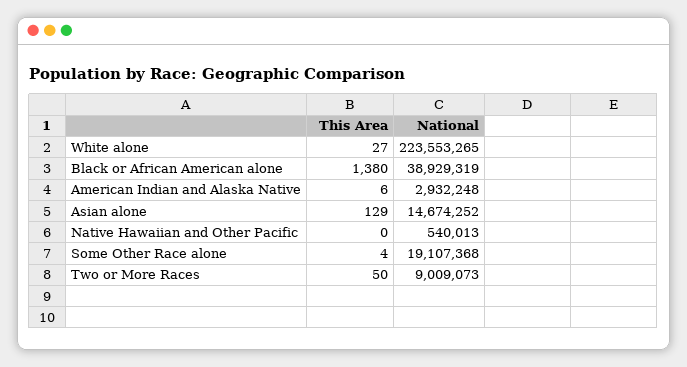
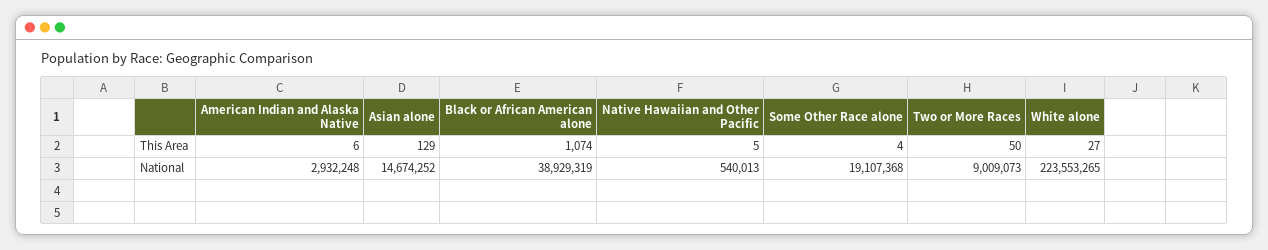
  {
    "This Area": {
      "White alone": 27,
-     "Black or African American alone": 1380,
+     "Black or African American alone": 1074,
      "American Indian and Alaska Native": 6,
      "Asian alone": 129,
-     "Native Hawaiian and Other Pacific": 0,
+     "Native Hawaiian and Other Pacific": 5,
      "Some Other Race alone": 4,
      "Two or More Races": 50
    },
    "National": {
      "White alone": 223553265,
      "Black or African American alone": 38929319,
      "American Indian and Alaska Native": 2932248,
      "Asian alone": 14674252,
      "Native Hawaiian and Other Pacific": 540013,
      "Some Other Race alone": 19107368,
      "Two or More Races": 9009073
    }
  }

